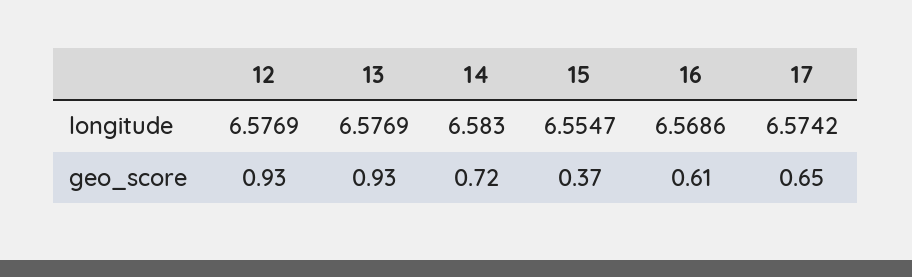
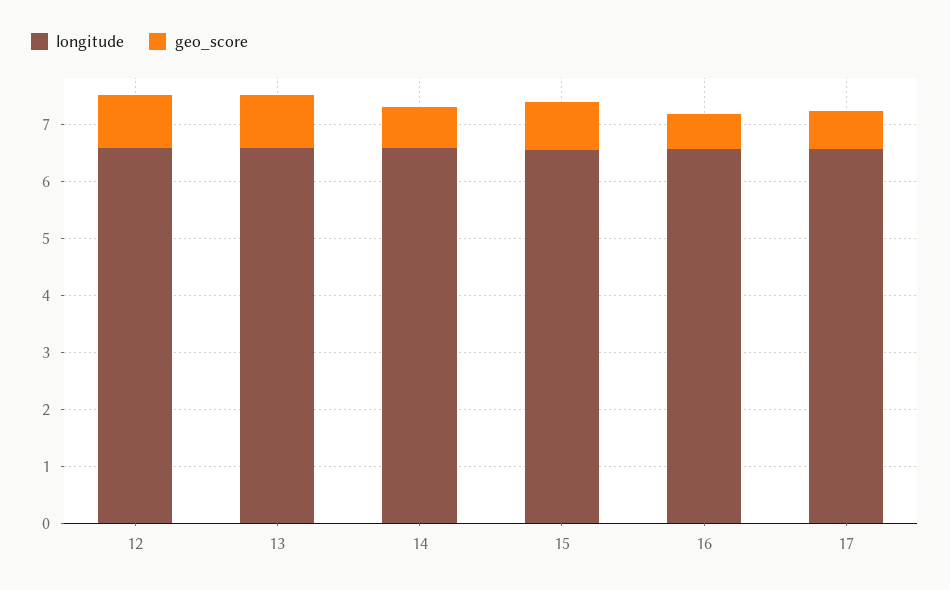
  {
    "longitude": {
      "12": 6.5769,
      "13": 6.5769,
      "14": 6.583,
      "15": 6.5547,
      "16": 6.5686,
      "17": 6.5742
    },
    "geo_score": {
      "12": 0.93,
      "13": 0.93,
      "14": 0.72,
-     "15": 0.37,
+     "15": 0.8,
      "16": 0.61,
      "17": 0.65
    }
  }

